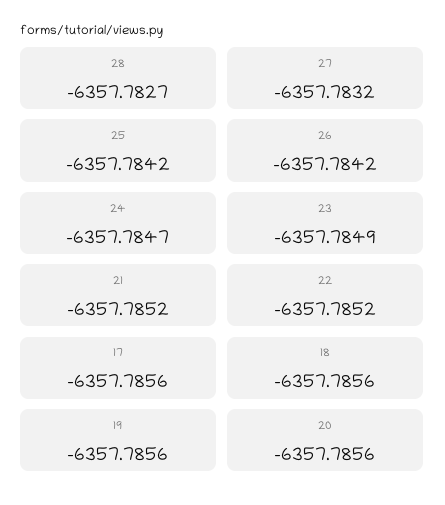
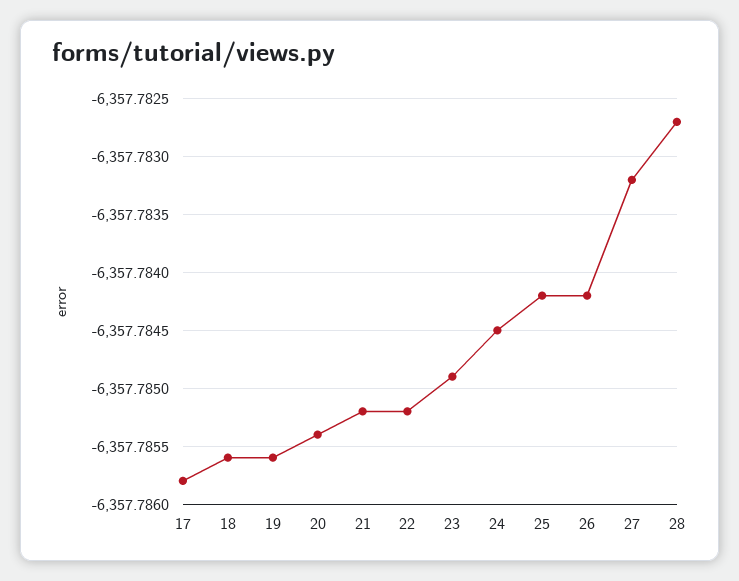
  {
    "28": -6357.7827,
    "27": -6357.7832,
    "25": -6357.7842,
    "26": -6357.7842,
-   "24": -6357.7847,
+   "24": -6357.7845,
    "23": -6357.7849,
    "21": -6357.7852,
    "22": -6357.7852,
-   "17": -6357.7856,
+   "17": -6357.7858,
    "18": -6357.7856,
    "19": -6357.7856,
-   "20": -6357.7856
+   "20": -6357.7854
  }

